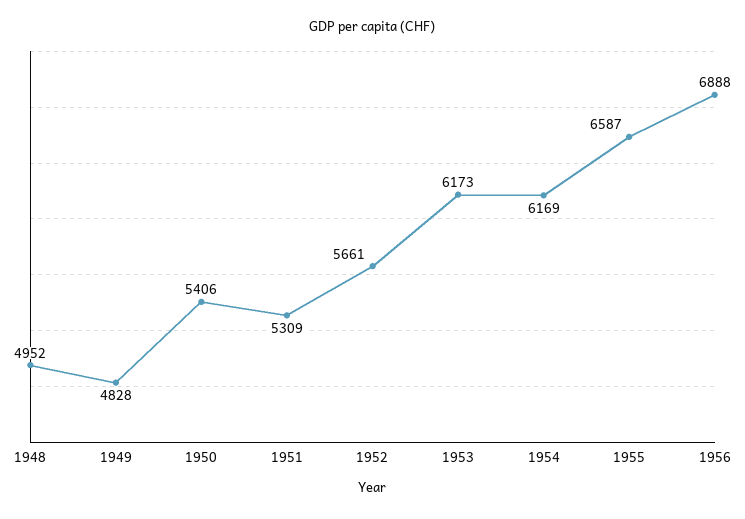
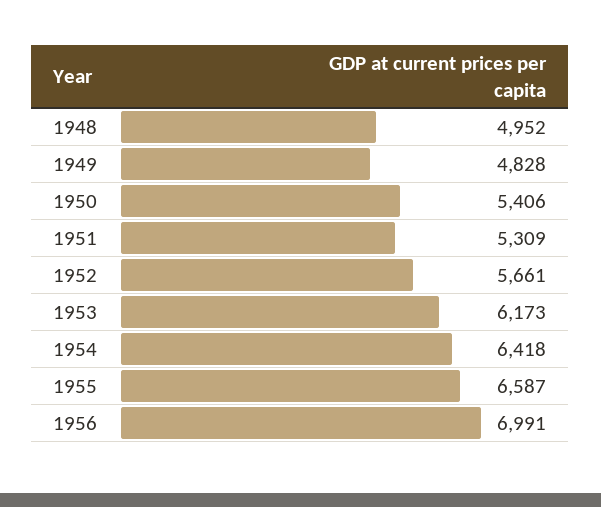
  {
    "1948": 4952,
    "1949": 4828,
    "1950": 5406,
    "1951": 5309,
    "1952": 5661,
    "1953": 6173,
-   "1954": 6169,
+   "1954": 6418,
    "1955": 6587,
-   "1956": 6888
+   "1956": 6991
  }

